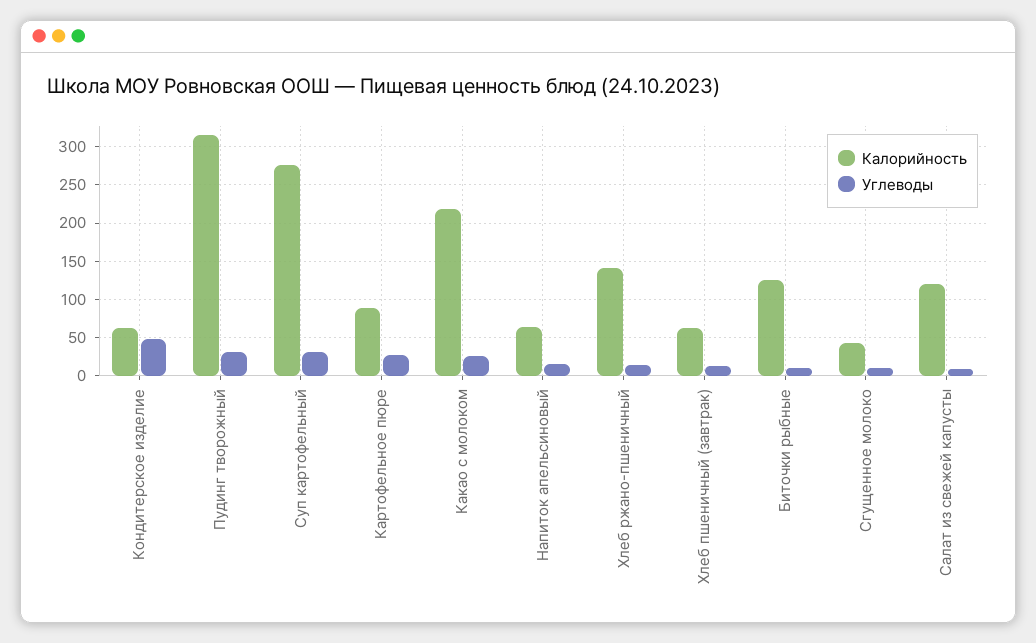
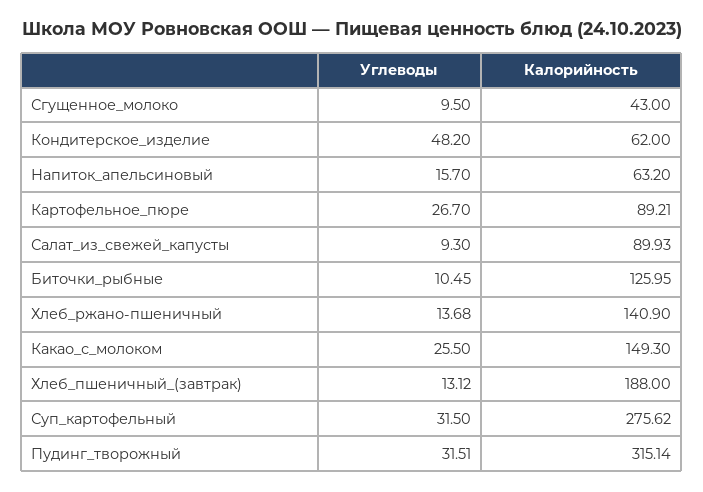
  {
    "Калорийность": {
      "Кондитерское изделие": 62,
      "Пудинг творожный": 315.14,
      "Суп картофельный": 275.62,
      "Картофельное пюре": 89.21,
-     "Какао с молоком": 220,
+     "Какао с молоком": 149.3,
      "Напиток апельсиновый": 63.2,
      "Хлеб ржано-пшеничный": 140.9,
-     "Хлеб пшеничный (завтрак)": 60,
+     "Хлеб пшеничный (завтрак)": 188,
      "Биточки рыбные": 125.95,
      "Сгущенное молоко": 43,
-     "Салат из свежей капусты": 120
+     "Салат из свежей капусты": 89.93
    },
    "Углеводы": {
      "Кондитерское изделие": 48.2,
      "Пудинг творожный": 31.51,
      "Суп картофельный": 31.5,
      "Картофельное пюре": 26.7,
      "Какао с молоком": 25.5,
      "Напиток апельсиновый": 15.7,
      "Хлеб ржано-пшеничный": 13.68,
      "Хлеб пшеничный (завтрак)": 13.12,
      "Биточки рыбные": 10.45,
      "Сгущенное молоко": 9.5,
      "Салат из свежей капусты": 9.3
    }
  }

